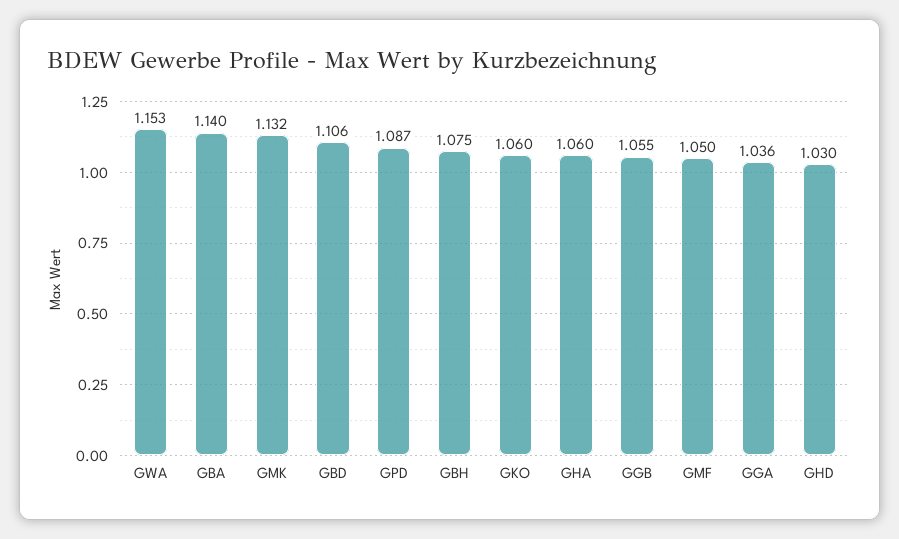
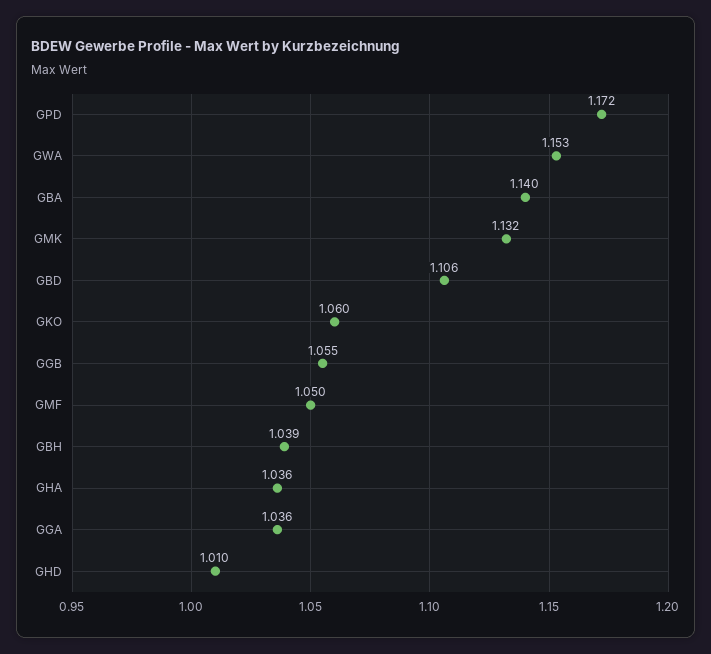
  {
    "GWA": 1.153,
    "GBA": 1.14,
    "GMK": 1.132,
    "GBD": 1.106,
-   "GPD": 1.087,
+   "GPD": 1.172,
-   "GBH": 1.075,
+   "GBH": 1.039,
    "GKO": 1.06,
-   "GHA": 1.06,
+   "GHA": 1.036,
    "GGB": 1.055,
    "GMF": 1.05,
    "GGA": 1.036,
-   "GHD": 1.03
+   "GHD": 1.01
  }

